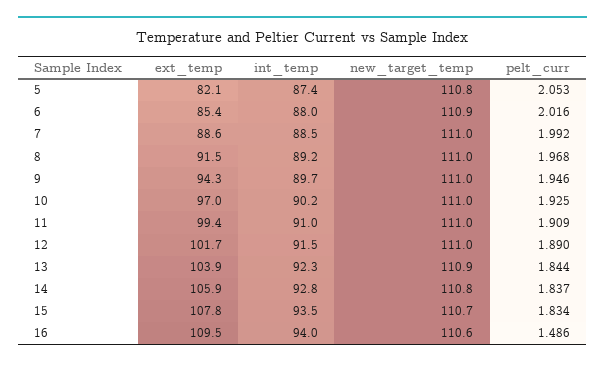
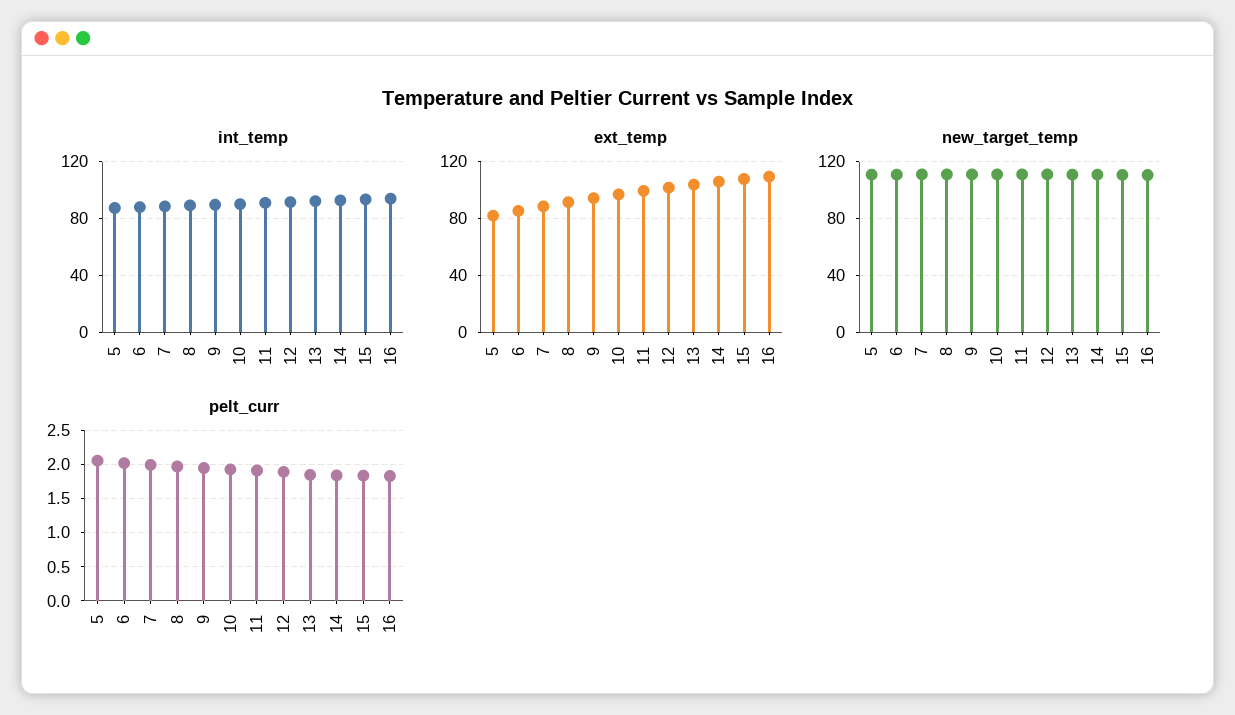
  {
    "ext_temp": {
      "5": 82.1,
      "6": 85.4,
      "7": 88.6,
      "8": 91.5,
      "9": 94.3,
      "10": 97,
      "11": 99.4,
      "12": 101.7,
      "13": 103.9,
      "14": 105.9,
      "15": 107.8,
      "16": 109.5
    },
    "int_temp": {
      "5": 87.4,
      "6": 88,
      "7": 88.5,
      "8": 89.2,
      "9": 89.7,
      "10": 90.2,
      "11": 91,
      "12": 91.5,
      "13": 92.3,
      "14": 92.8,
      "15": 93.5,
      "16": 94
    },
    "new_target_temp": {
      "5": 110.8,
      "6": 110.9,
      "7": 111,
      "8": 111,
      "9": 111,
      "10": 111,
      "11": 111,
      "12": 111,
      "13": 110.9,
      "14": 110.8,
      "15": 110.7,
      "16": 110.6
    },
    "pelt_curr": {
      "5": 2.053,
      "6": 2.016,
      "7": 1.992,
      "8": 1.968,
      "9": 1.946,
      "10": 1.925,
      "11": 1.909,
      "12": 1.89,
      "13": 1.844,
      "14": 1.837,
      "15": 1.834,
-     "16": 1.486
+     "16": 1.8
    }
  }

